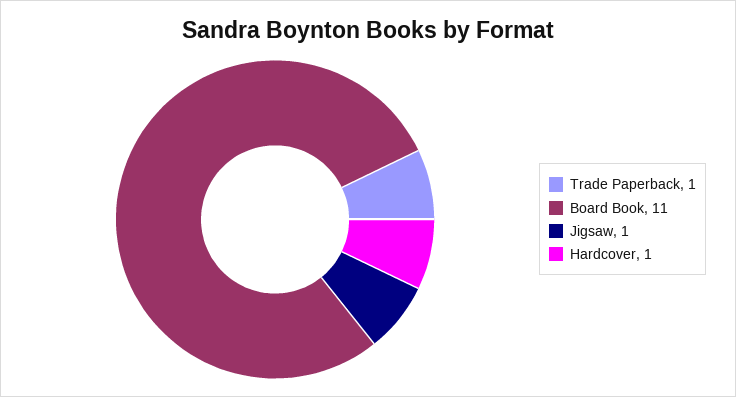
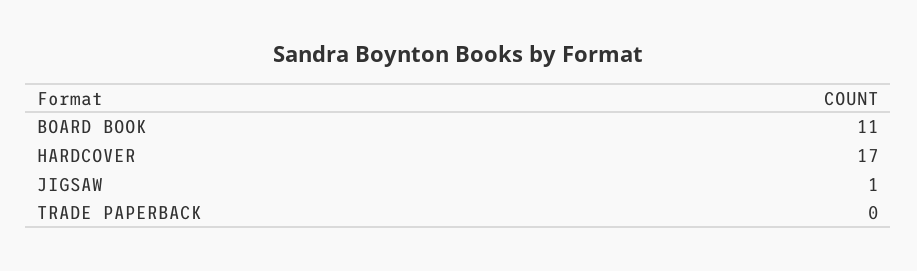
  {
-   "Trade Paperback": 1,
+   "Trade Paperback": 0,
    "Board Book": 11,
    "Jigsaw": 1,
-   "Hardcover": 1
+   "Hardcover": 17
  }

